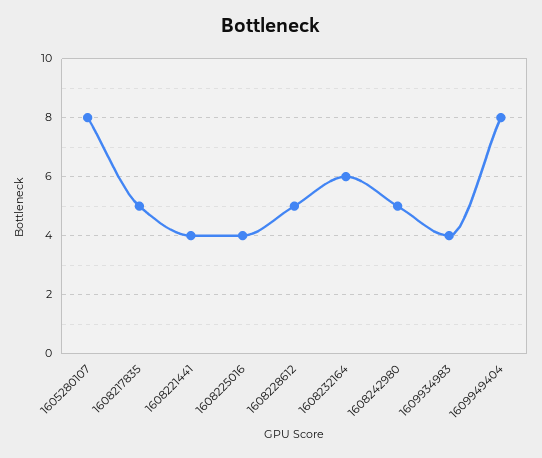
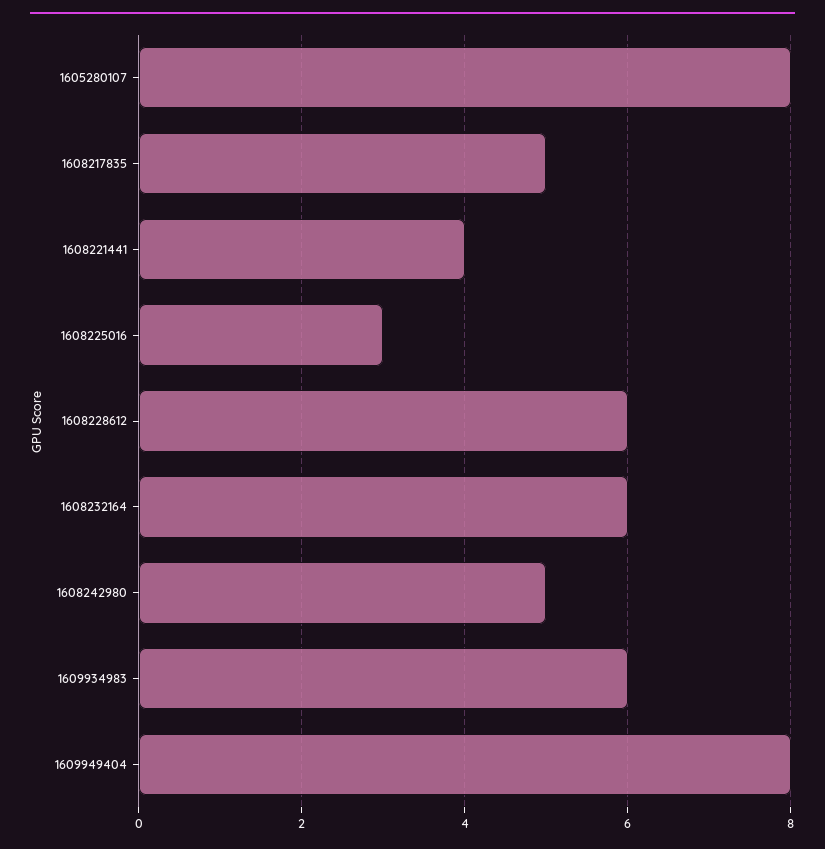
  {
    "1605280107": 8,
    "1608217835": 5,
    "1608221441": 4,
-   "1608225016": 4,
+   "1608225016": 3,
-   "1608228612": 5,
+   "1608228612": 6,
    "1608232164": 6,
    "1608242980": 5,
-   "1609934983": 4,
+   "1609934983": 6,
    "1609949404": 8
  }

